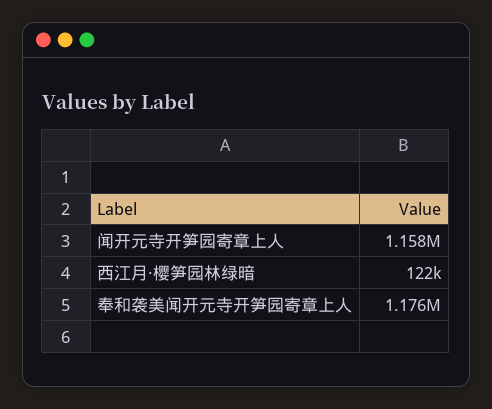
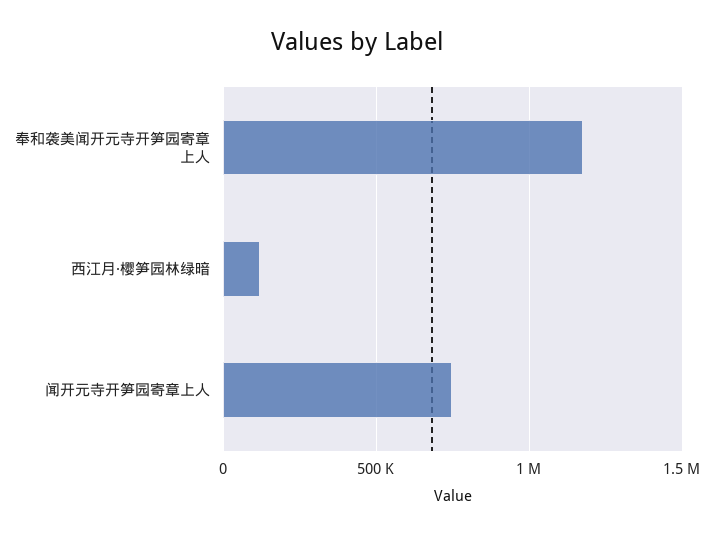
  {
-   "闻开元寺开笋园寄章上人": 1158000,
+   "闻开元寺开笋园寄章上人": 750000,
    "西江月·樱笋园林绿暗": 122000,
    "奉和袭美闻开元寺开笋园寄章上人": 1176000
  }

